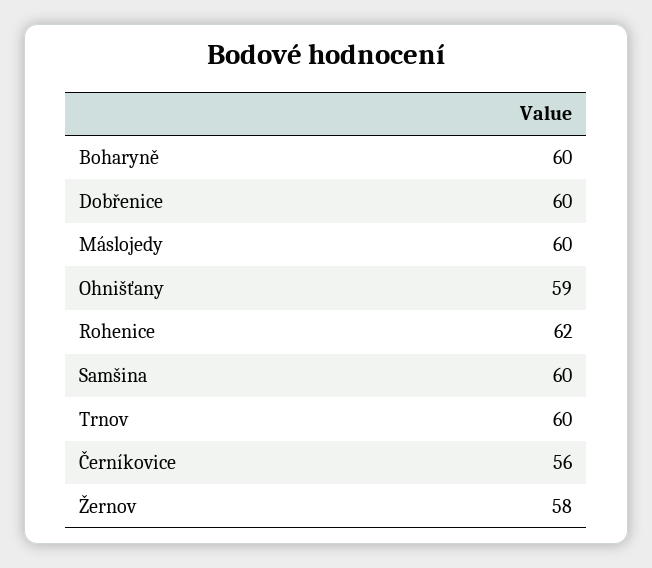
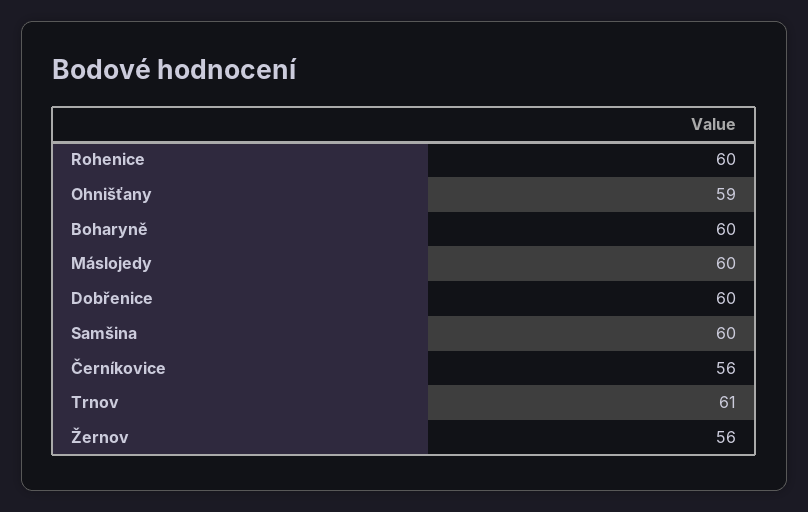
  {
    "Boharyně": 60,
    "Dobřenice": 60,
    "Máslojedy": 60,
    "Ohnišťany": 59,
-   "Rohenice": 62,
+   "Rohenice": 60,
    "Samšina": 60,
-   "Trnov": 60,
+   "Trnov": 61,
    "Černíkovice": 56,
-   "Žernov": 58
+   "Žernov": 56
  }

